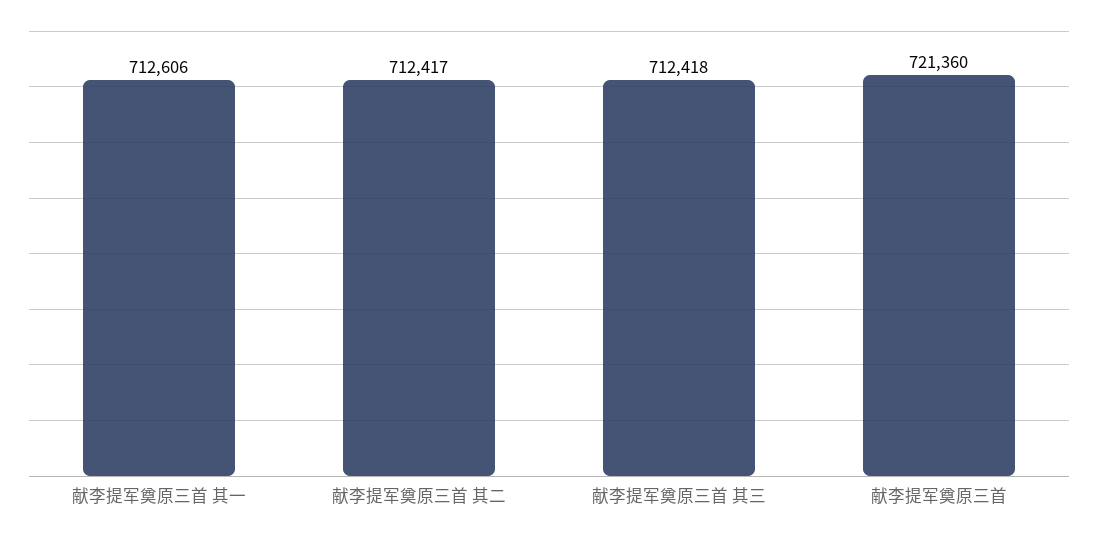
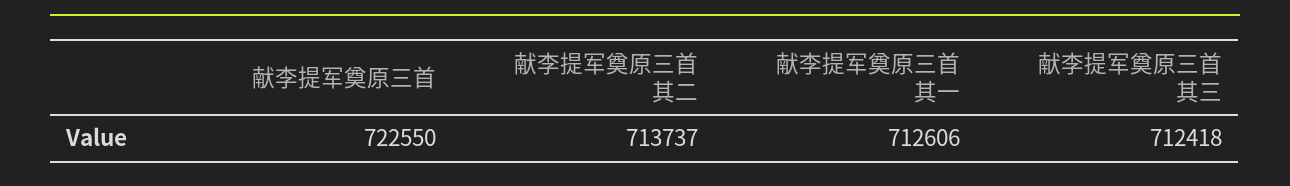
  {
    "献李提军奠原三首 其一": 712606,
-   "献李提军奠原三首 其二": 712417,
+   "献李提军奠原三首 其二": 713737,
    "献李提军奠原三首 其三": 712418,
-   "献李提军奠原三首": 721360
+   "献李提军奠原三首": 722550
  }

